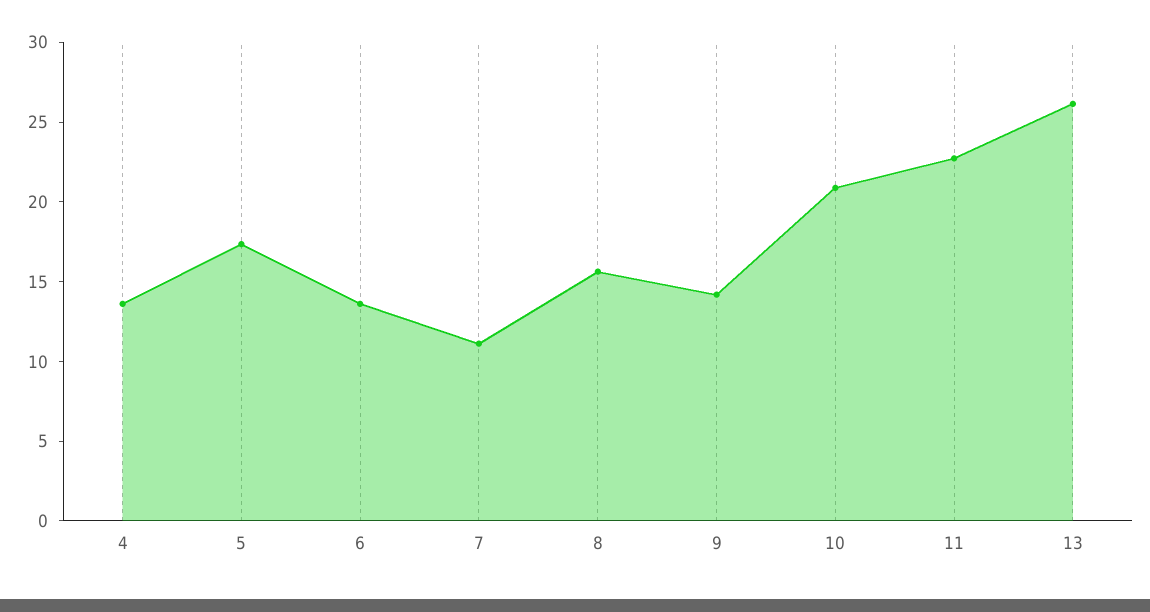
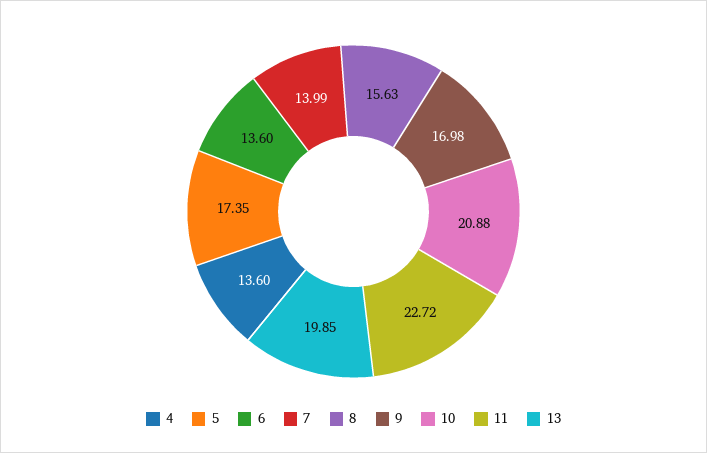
  {
    "4": 13.6,
    "5": 17.35,
    "6": 13.6,
-   "7": 11,
+   "7": 13.99,
    "8": 15.63,
-   "9": 14,
+   "9": 16.98,
    "10": 20.88,
    "11": 22.72,
-   "13": 26
+   "13": 19.85
  }

